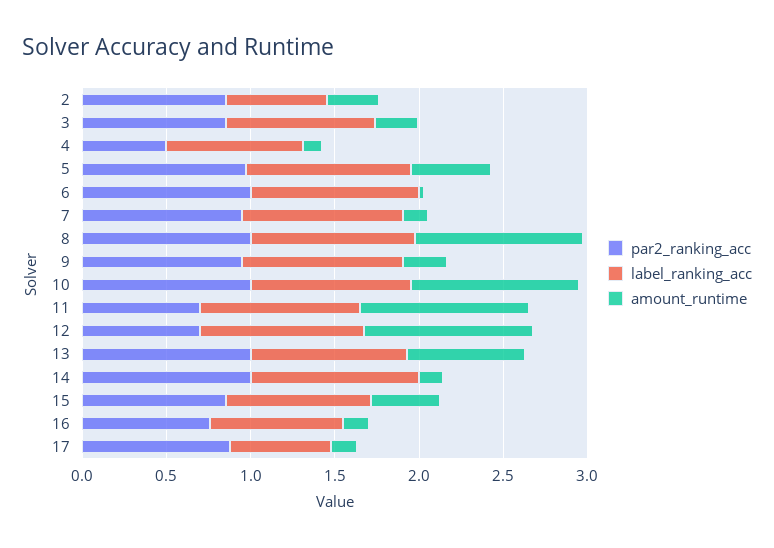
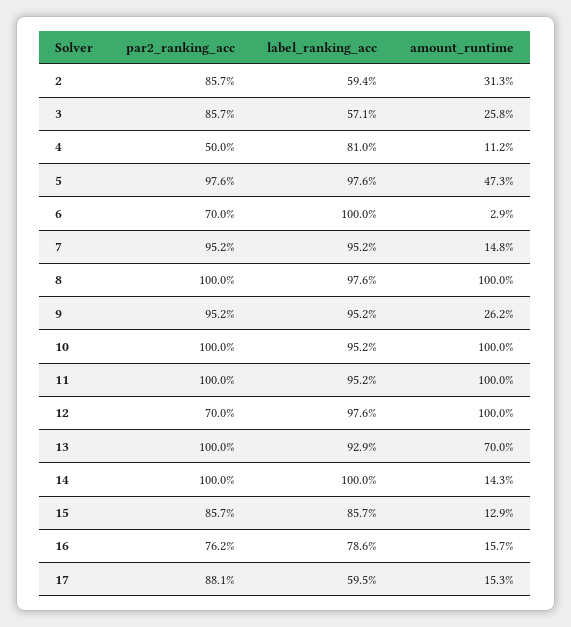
  {
    "par2_ranking_acc": {
      "2": 0.857,
      "3": 0.857,
      "4": 0.5,
      "5": 0.976,
-     "6": 1,
+     "6": 0.7,
      "7": 0.952,
      "8": 1,
      "9": 0.952,
      "10": 1,
-     "11": 0.7,
+     "11": 1,
      "12": 0.7,
      "13": 1,
      "14": 1,
      "15": 0.857,
      "16": 0.762,
      "17": 0.881
    },
    "label_ranking_acc": {
      "2": 0.594,
-     "3": 0.9,
+     "3": 0.571,
      "4": 0.81,
      "5": 0.976,
      "6": 1,
      "7": 0.952,
      "8": 0.976,
      "9": 0.952,
      "10": 0.952,
      "11": 0.952,
      "12": 0.976,
      "13": 0.929,
      "14": 1,
      "15": 0.857,
      "16": 0.786,
      "17": 0.595
    },
    "amount_runtime": {
      "2": 0.313,
      "3": 0.258,
      "4": 0.112,
      "5": 0.473,
      "6": 0.029,
      "7": 0.148,
      "8": 1,
      "9": 0.262,
      "10": 1,
      "11": 1,
      "12": 1,
      "13": 0.7,
      "14": 0.143,
-     "15": 0.4,
+     "15": 0.129,
      "16": 0.157,
      "17": 0.153
    }
  }

